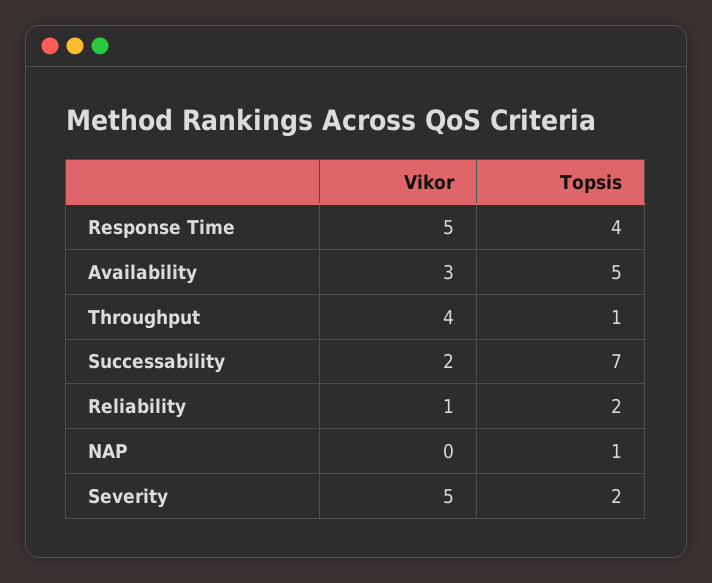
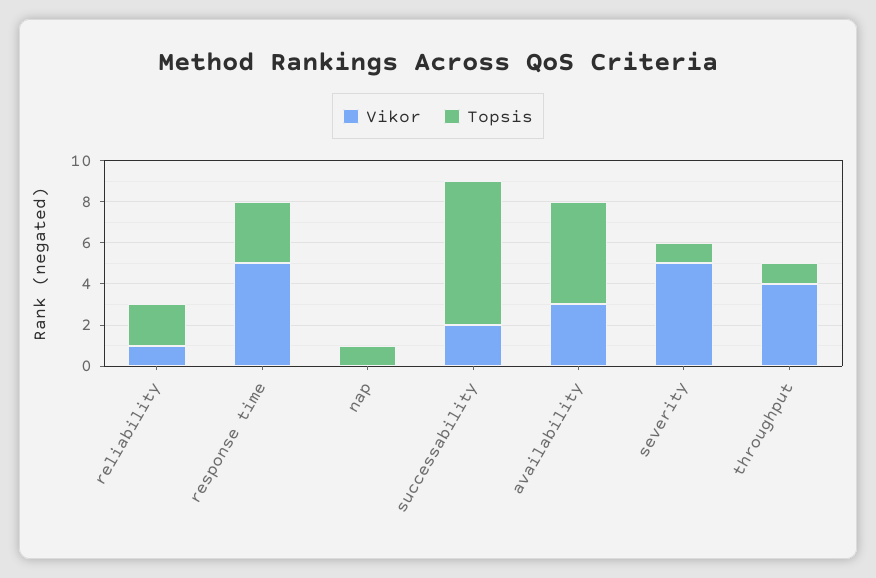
  {
    "Vikor": {
      "Response Time": 5,
      "Availability": 3,
      "Throughput": 4,
      "Successability": 2,
      "Reliability": 1,
      "NAP": 0,
      "Severity": 5
    },
    "Topsis": {
-     "Response Time": 4,
+     "Response Time": 3,
      "Availability": 5,
      "Throughput": 1,
      "Successability": 7,
      "Reliability": 2,
      "NAP": 1,
-     "Severity": 2
+     "Severity": 1
    }
  }

